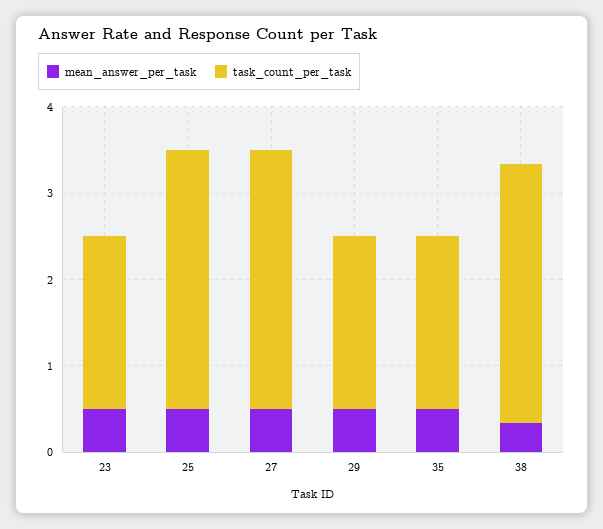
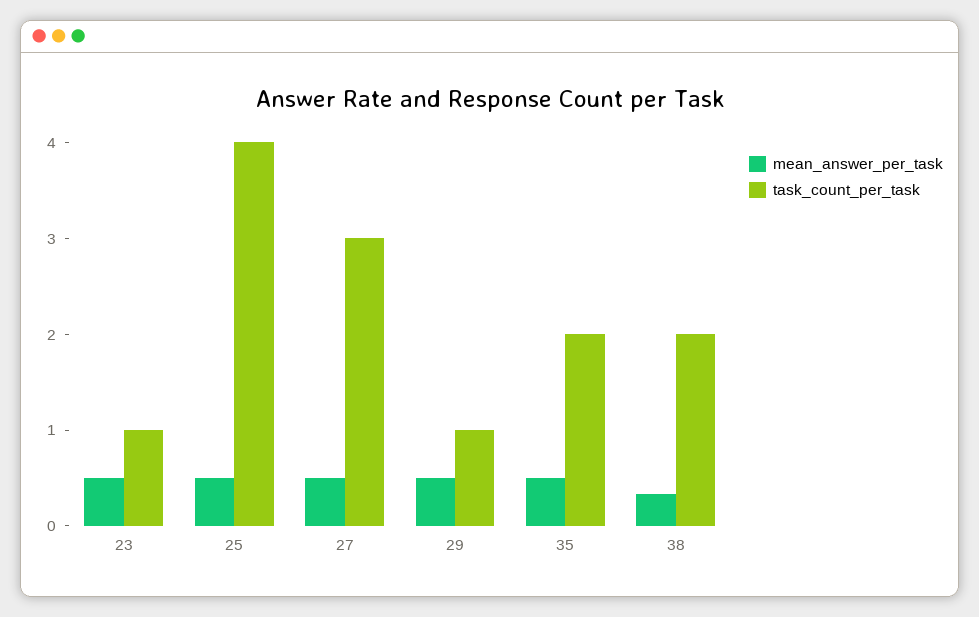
  {
    "mean_answer_per_task": {
      "23": 0.6,
      "25": 0.6,
      "27": 0.6,
      "29": 0.6,
      "35": 0.6,
      "38": 0.4
    },
    "task_count_per_task": {
-     "23": 2,
+     "23": 1,
-     "25": 3,
+     "25": 4,
      "27": 3,
-     "29": 2,
+     "29": 1,
      "35": 2,
-     "38": 3
+     "38": 2
    }
  }

